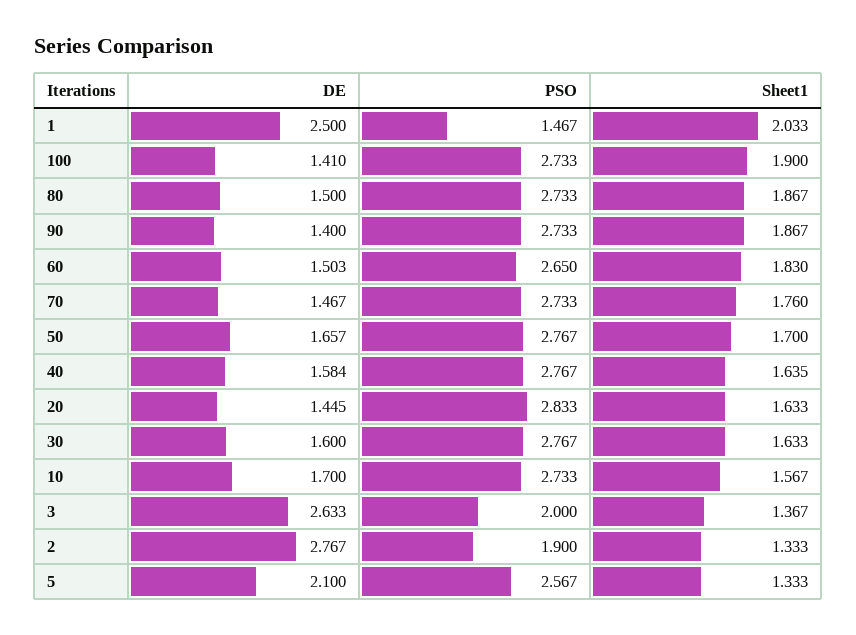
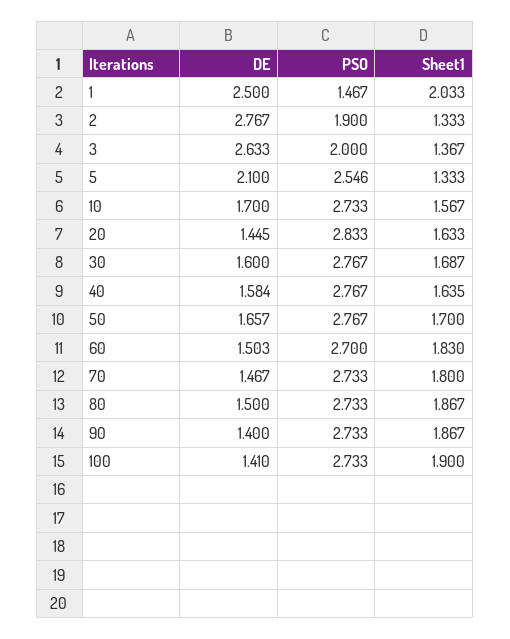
  {
    "DE": {
      "1": 2.5,
      "100": 1.41,
      "80": 1.5,
      "90": 1.4,
      "60": 1.503,
      "70": 1.467,
      "50": 1.657,
      "40": 1.584,
      "20": 1.445,
      "30": 1.6,
      "10": 1.7,
      "3": 2.633,
      "2": 2.767,
      "5": 2.1
    },
    "PSO": {
      "1": 1.467,
      "100": 2.733,
      "80": 2.733,
      "90": 2.733,
-     "60": 2.65,
+     "60": 2.7,
      "70": 2.733,
      "50": 2.767,
      "40": 2.767,
      "20": 2.833,
      "30": 2.767,
      "10": 2.733,
      "3": 2,
      "2": 1.9,
-     "5": 2.567
+     "5": 2.546
    },
    "Sheet1": {
      "1": 2.033,
      "100": 1.9,
      "80": 1.867,
      "90": 1.867,
      "60": 1.83,
-     "70": 1.76,
+     "70": 1.8,
      "50": 1.7,
      "40": 1.635,
      "20": 1.633,
-     "30": 1.633,
+     "30": 1.687,
      "10": 1.567,
      "3": 1.367,
      "2": 1.333,
      "5": 1.333
    }
  }

